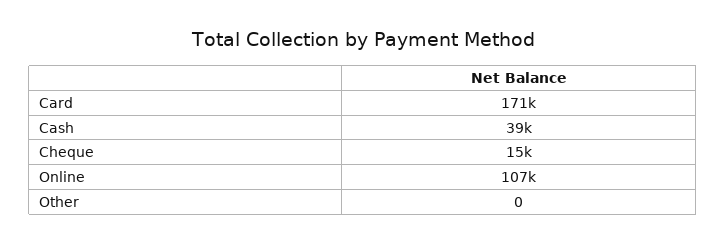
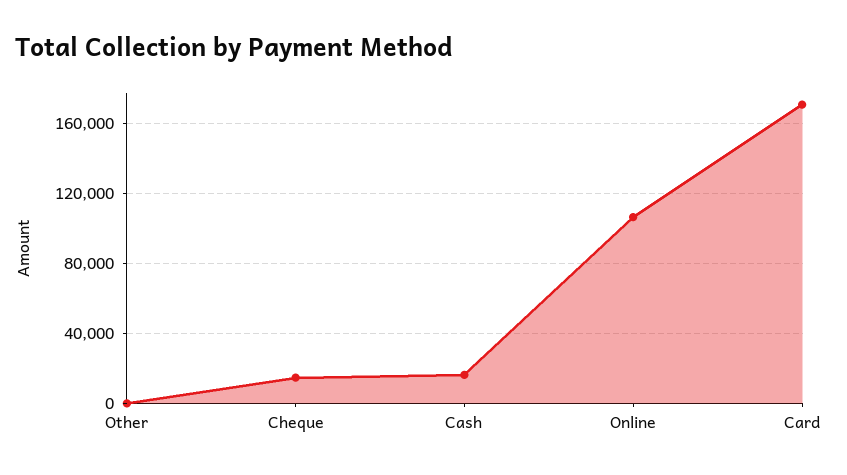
  {
    "Card": 171000,
-   "Cash": 39000,
+   "Cash": 15000,
    "Cheque": 15000,
    "Online": 107000,
    "Other": 0
  }

